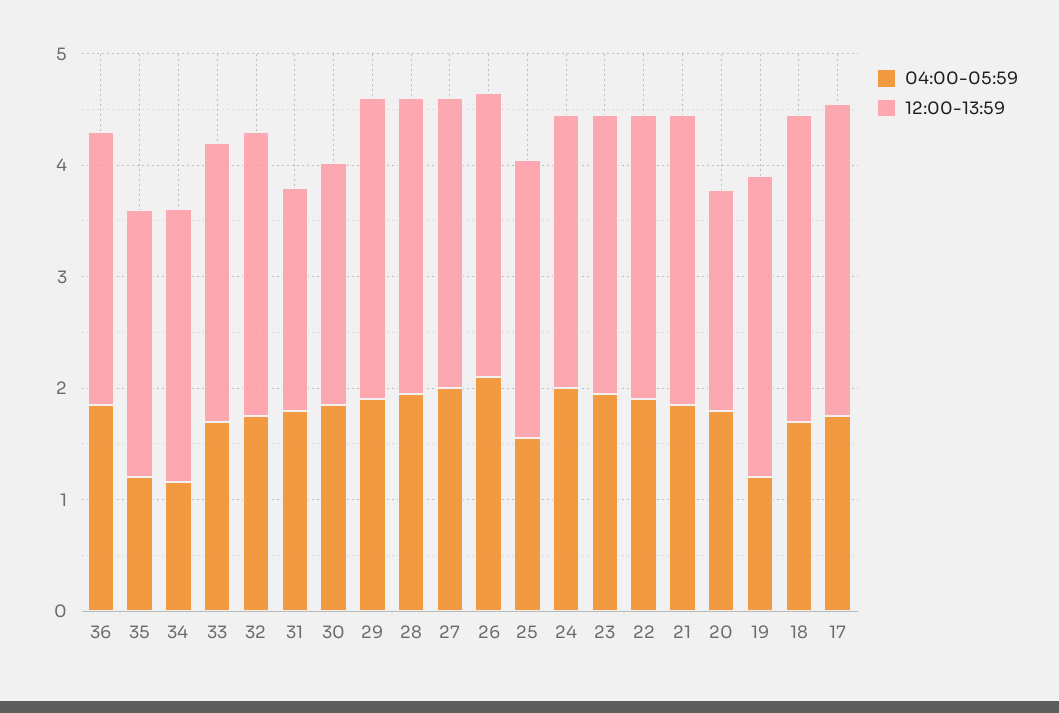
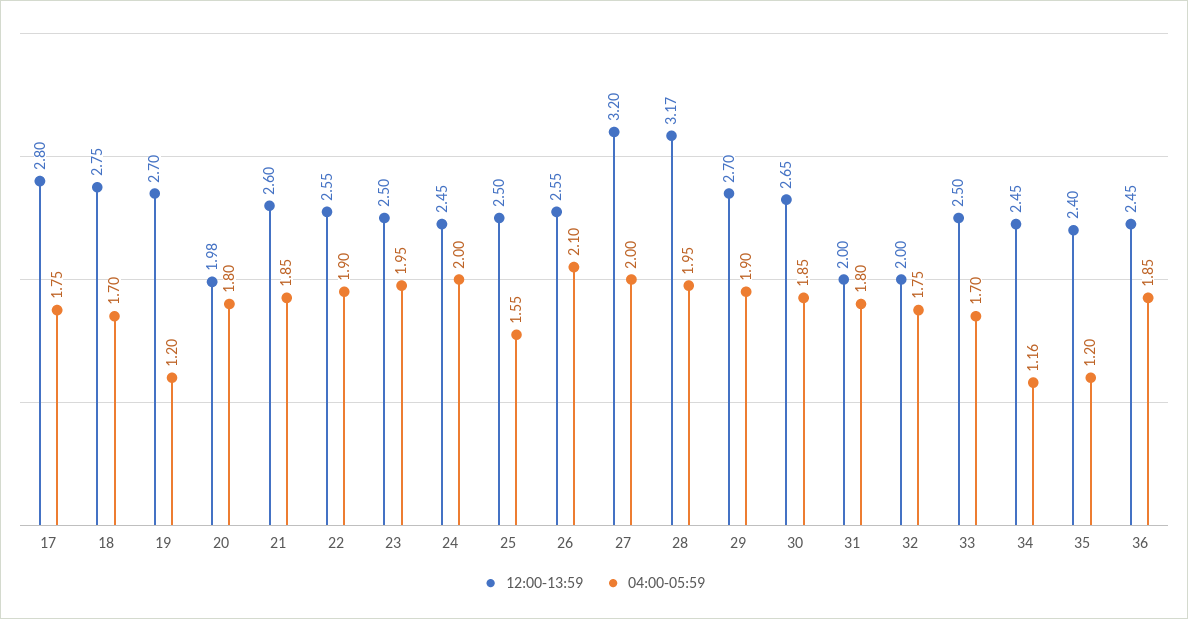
  {
    "04:00-05:59": {
      "36": 1.85,
      "35": 1.2,
      "34": 1.16,
      "33": 1.7,
      "32": 1.75,
      "31": 1.8,
      "30": 1.85,
      "29": 1.9,
      "28": 1.95,
      "27": 2,
      "26": 2.1,
      "25": 1.55,
      "24": 2,
      "23": 1.95,
      "22": 1.9,
      "21": 1.85,
      "20": 1.8,
      "19": 1.2,
      "18": 1.7,
      "17": 1.75
    },
    "12:00-13:59": {
      "36": 2.45,
      "35": 2.4,
      "34": 2.45,
      "33": 2.5,
-     "32": 2.6,
+     "32": 2,
      "31": 2,
-     "30": 2.2,
+     "30": 2.65,
      "29": 2.7,
-     "28": 2.6,
+     "28": 3.17,
-     "27": 2.6,
+     "27": 3.2,
      "26": 2.55,
      "25": 2.5,
      "24": 2.45,
      "23": 2.5,
      "22": 2.55,
      "21": 2.6,
      "20": 1.98,
      "19": 2.7,
      "18": 2.75,
      "17": 2.8
    }
  }

